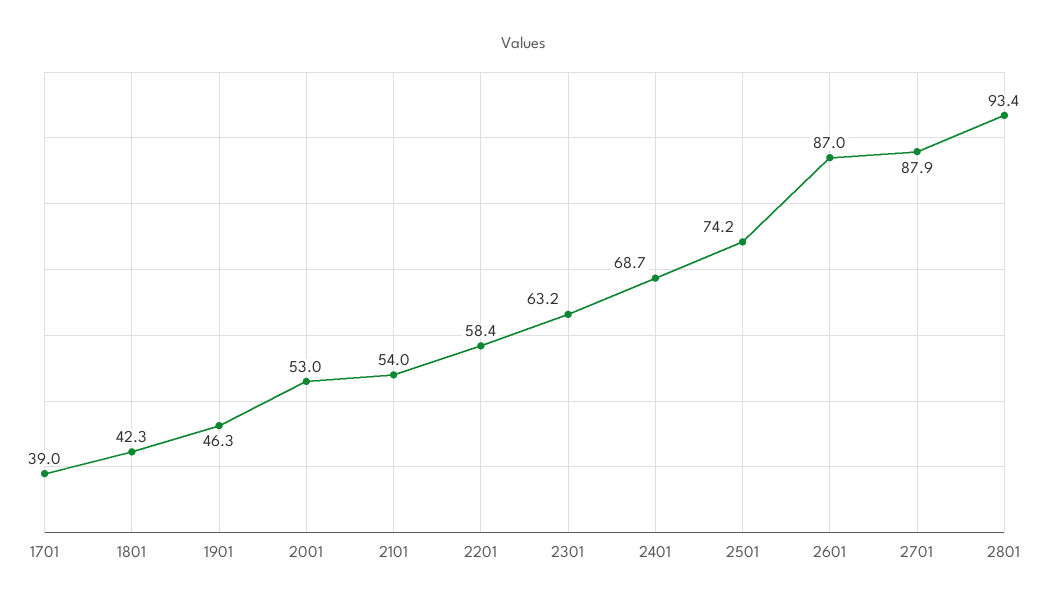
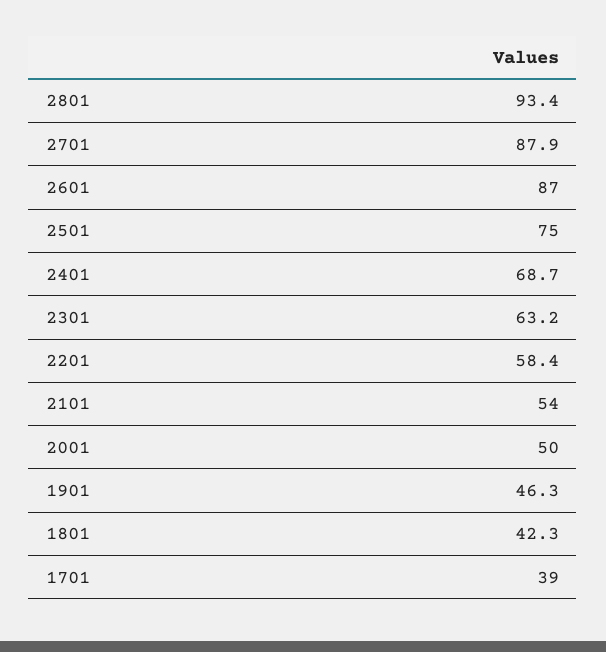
  {
    "1701": 39,
    "1801": 42.3,
    "1901": 46.3,
-   "2001": 53,
+   "2001": 50,
    "2101": 54,
    "2201": 58.4,
    "2301": 63.2,
    "2401": 68.7,
-   "2501": 74.2,
+   "2501": 75,
    "2601": 87,
    "2701": 87.9,
    "2801": 93.4
  }

